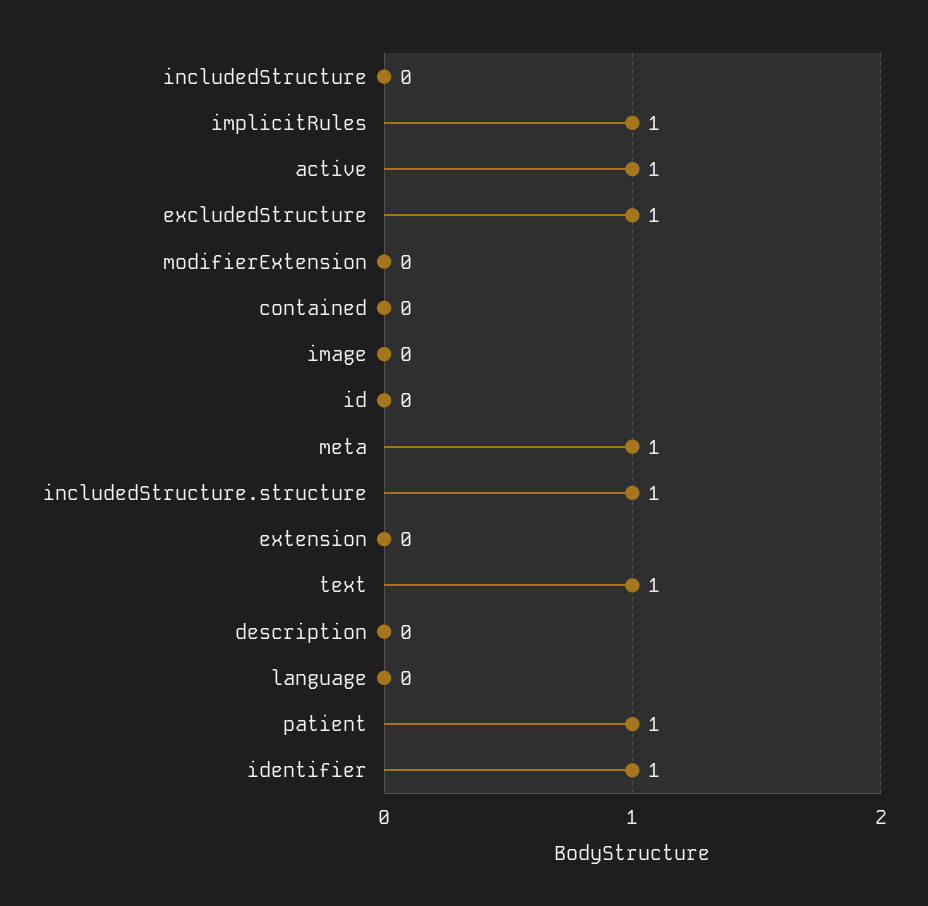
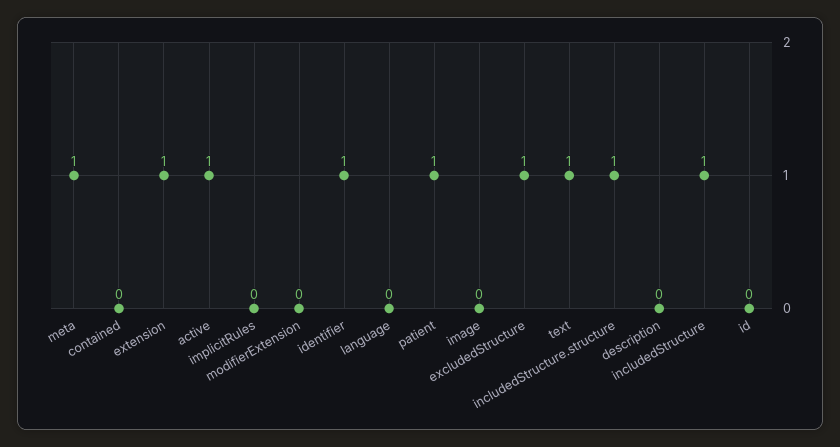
  {
-   "includedStructure": 0,
+   "includedStructure": 1,
-   "implicitRules": 1,
+   "implicitRules": 0,
    "active": 1,
    "excludedStructure": 1,
    "modifierExtension": 0,
    "contained": 0,
    "image": 0,
    "id": 0,
    "meta": 1,
    "includedStructure.structure": 1,
-   "extension": 0,
+   "extension": 1,
    "text": 1,
    "description": 0,
    "language": 0,
    "patient": 1,
    "identifier": 1
  }

